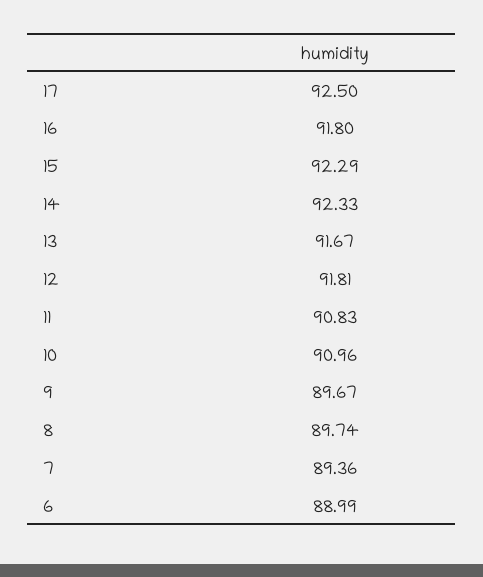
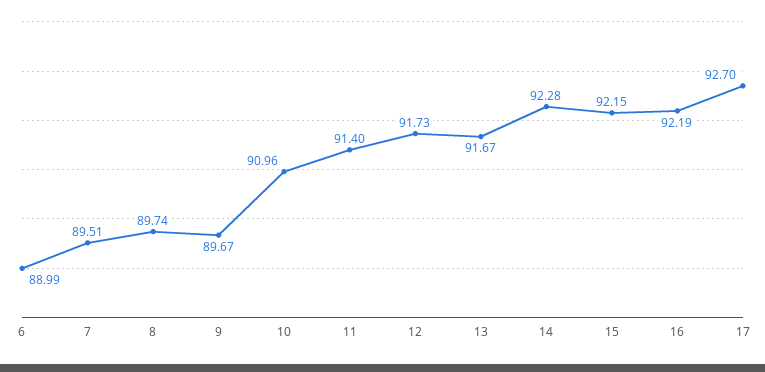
  {
-   "17": 92.5,
+   "17": 92.7,
-   "16": 91.8,
+   "16": 92.19,
-   "15": 92.29,
+   "15": 92.15,
-   "14": 92.33,
+   "14": 92.28,
    "13": 91.67,
-   "12": 91.81,
+   "12": 91.73,
-   "11": 90.83,
+   "11": 91.4,
    "10": 90.96,
    "9": 89.67,
    "8": 89.74,
-   "7": 89.36,
+   "7": 89.51,
    "6": 88.99
  }

